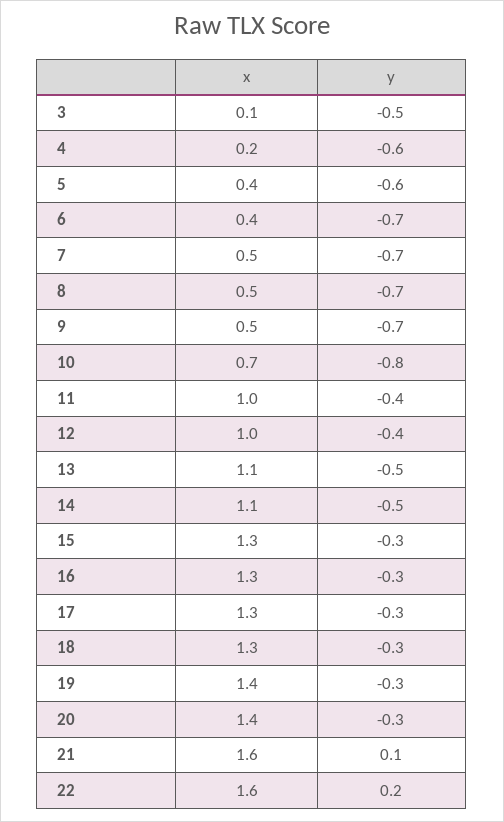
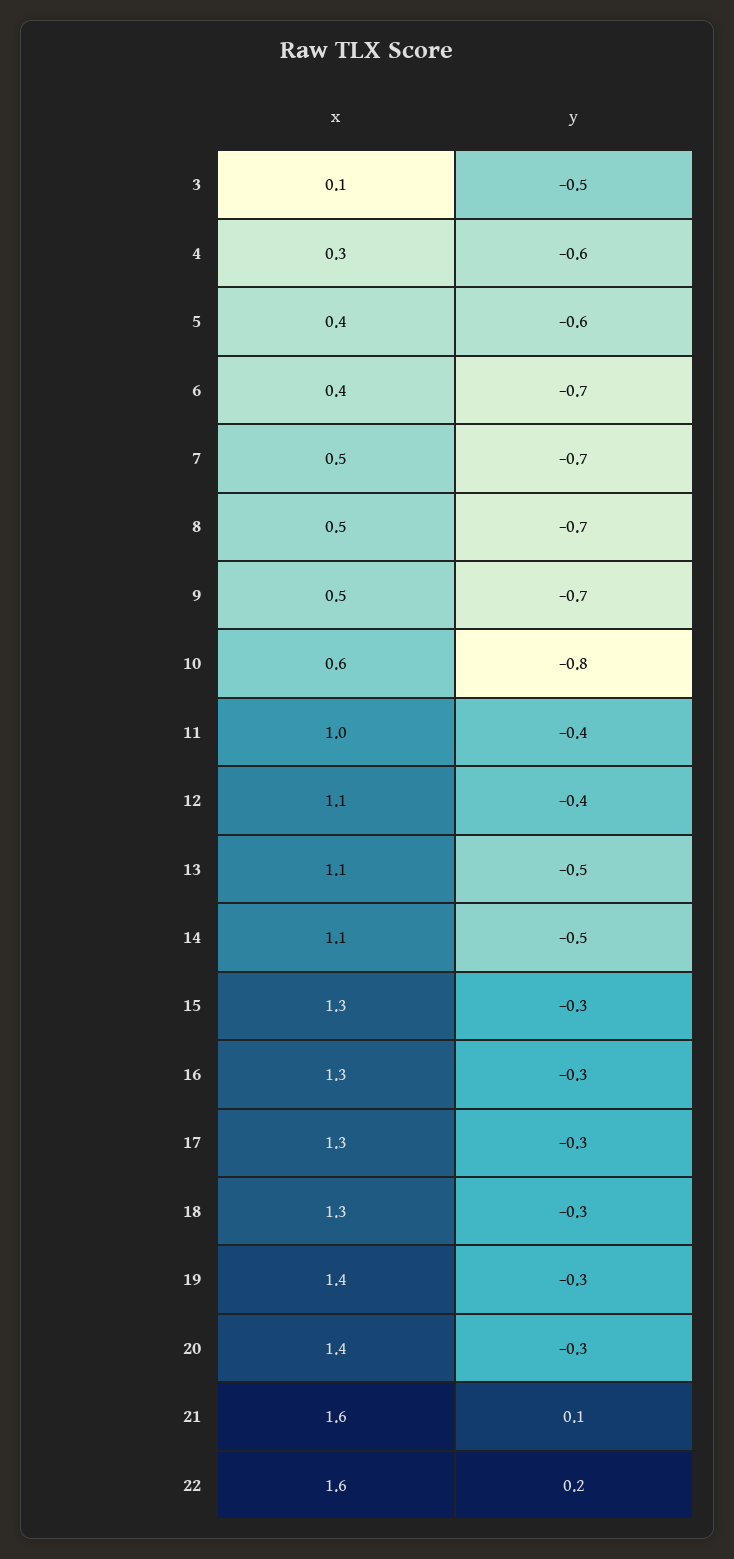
  {
    "x": {
      "3": 0.1,
-     "4": 0.2,
+     "4": 0.3,
      "5": 0.4,
      "6": 0.4,
      "7": 0.5,
      "8": 0.5,
      "9": 0.5,
-     "10": 0.7,
+     "10": 0.6,
      "11": 1,
-     "12": 1,
+     "12": 1.1,
      "13": 1.1,
      "14": 1.1,
      "15": 1.3,
      "16": 1.3,
      "17": 1.3,
      "18": 1.3,
      "19": 1.4,
      "20": 1.4,
      "21": 1.6,
      "22": 1.6
    },
    "y": {
      "3": -0.5,
      "4": -0.6,
      "5": -0.6,
      "6": -0.7,
      "7": -0.7,
      "8": -0.7,
      "9": -0.7,
      "10": -0.8,
      "11": -0.4,
      "12": -0.4,
      "13": -0.5,
      "14": -0.5,
      "15": -0.3,
      "16": -0.3,
      "17": -0.3,
      "18": -0.3,
      "19": -0.3,
      "20": -0.3,
      "21": 0.1,
      "22": 0.2
    }
  }

